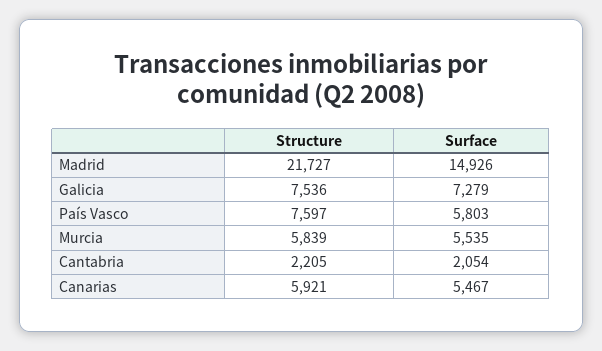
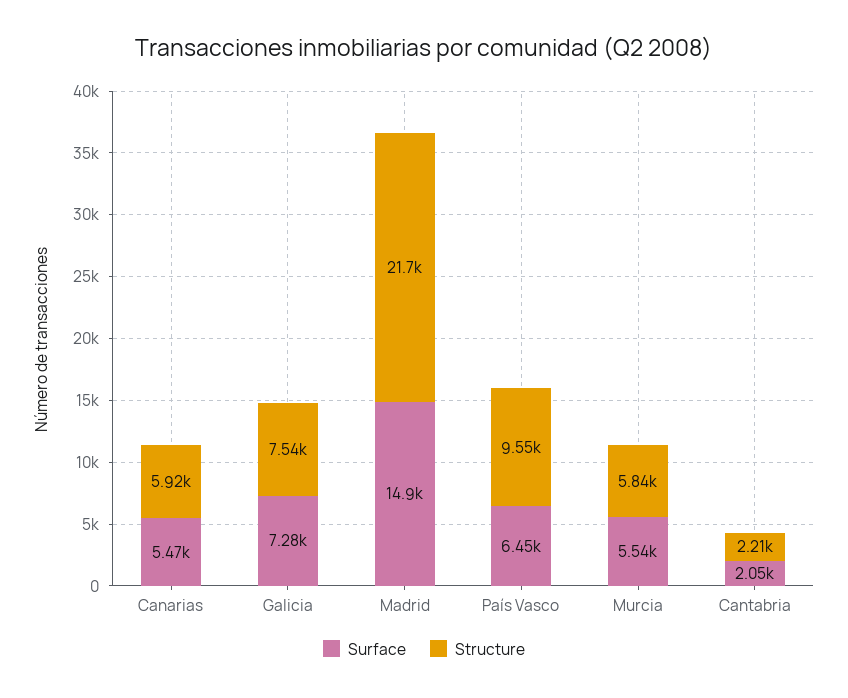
  {
    "Structure": {
      "Madrid": 21727,
      "Galicia": 7536,
-     "País Vasco": 7597,
+     "País Vasco": 9550,
      "Murcia": 5839,
      "Cantabria": 2205,
      "Canarias": 5921
    },
    "Surface": {
      "Madrid": 14926,
      "Galicia": 7279,
-     "País Vasco": 5803,
+     "País Vasco": 6450,
      "Murcia": 5535,
      "Cantabria": 2054,
      "Canarias": 5467
    }
  }

